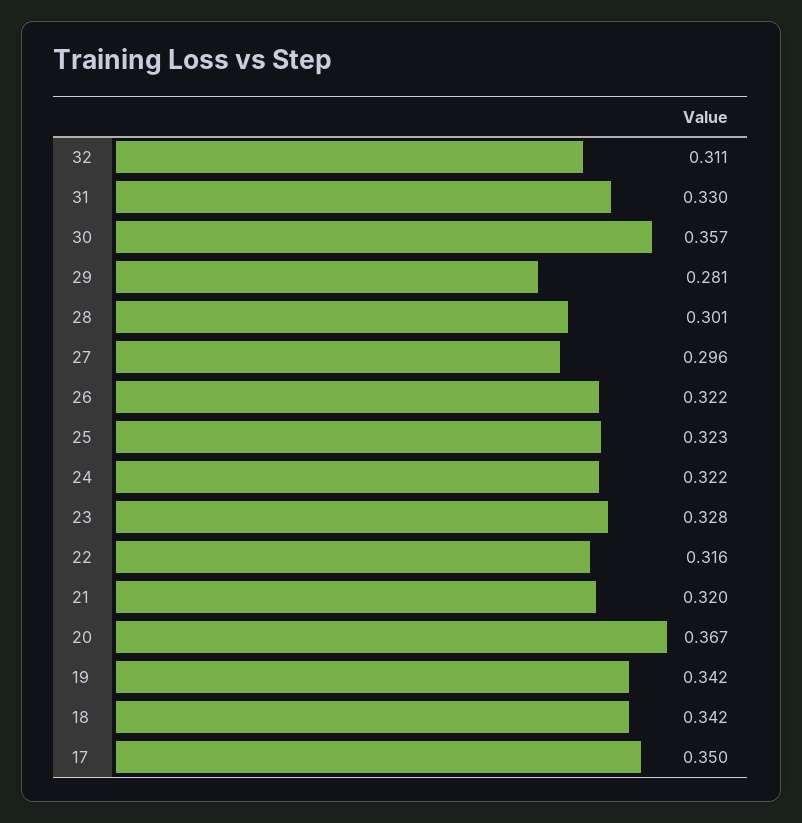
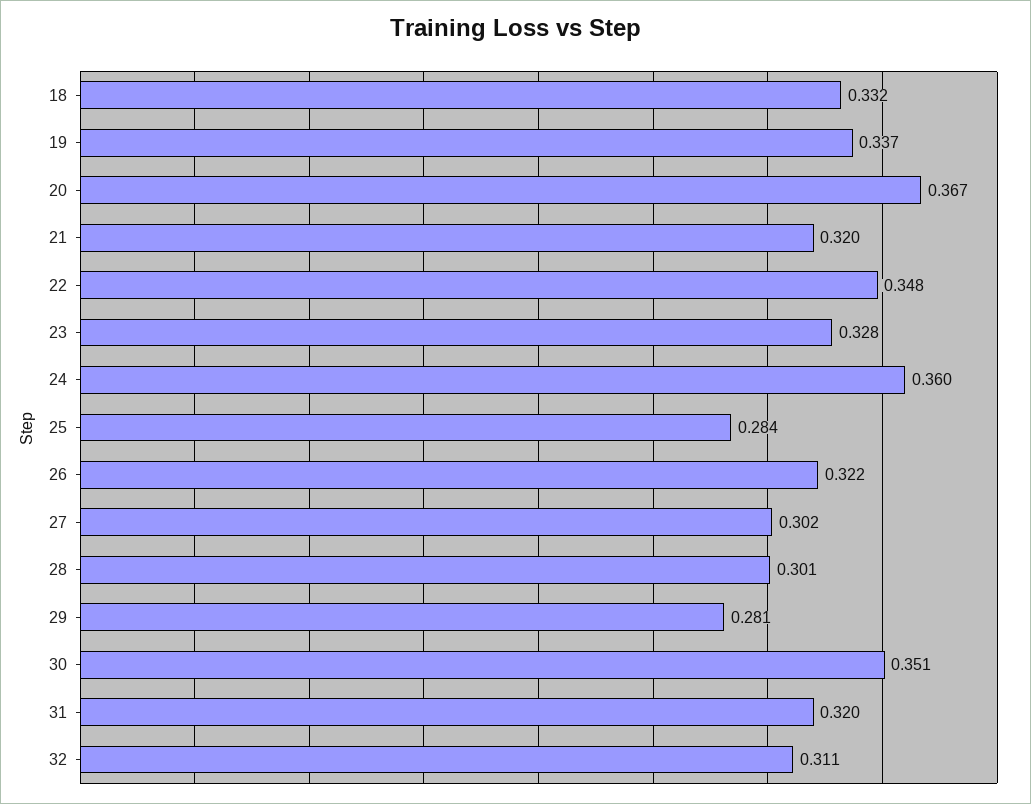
  {
    "32": 0.311,
-   "31": 0.33,
+   "31": 0.32,
-   "30": 0.357,
+   "30": 0.351,
    "29": 0.281,
    "28": 0.301,
-   "27": 0.296,
+   "27": 0.302,
    "26": 0.322,
-   "25": 0.323,
+   "25": 0.284,
-   "24": 0.322,
+   "24": 0.36,
    "23": 0.328,
-   "22": 0.316,
+   "22": 0.348,
    "21": 0.32,
    "20": 0.367,
-   "19": 0.342,
+   "19": 0.337,
-   "18": 0.342,
+   "18": 0.332
-   "17": 0.35
  }

